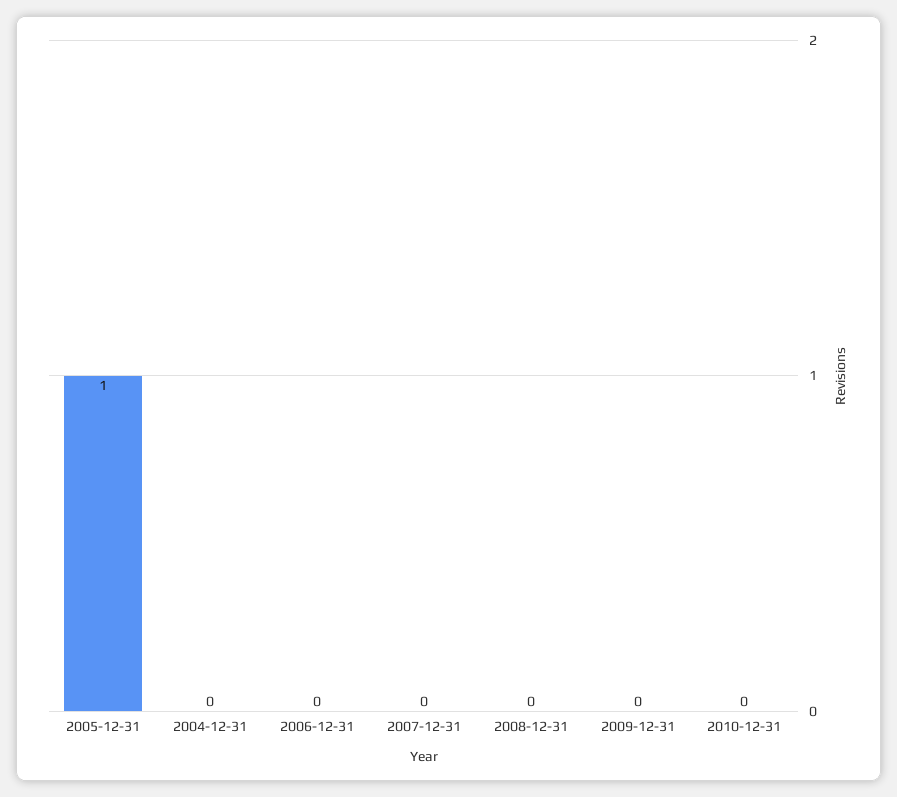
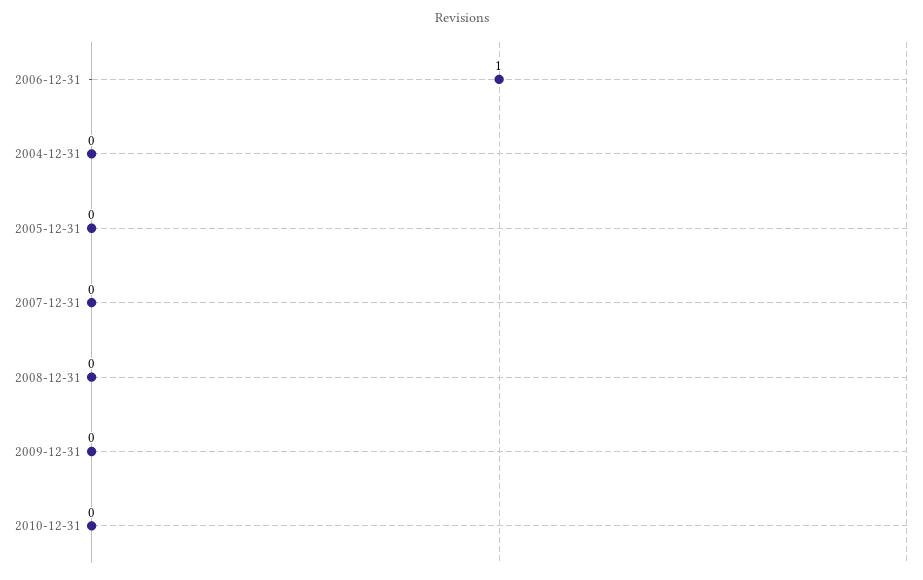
  {
-   "2005-12-31": 1,
+   "2005-12-31": 0,
    "2004-12-31": 0,
-   "2006-12-31": 0,
+   "2006-12-31": 1,
    "2007-12-31": 0,
    "2008-12-31": 0,
    "2009-12-31": 0,
    "2010-12-31": 0
  }

